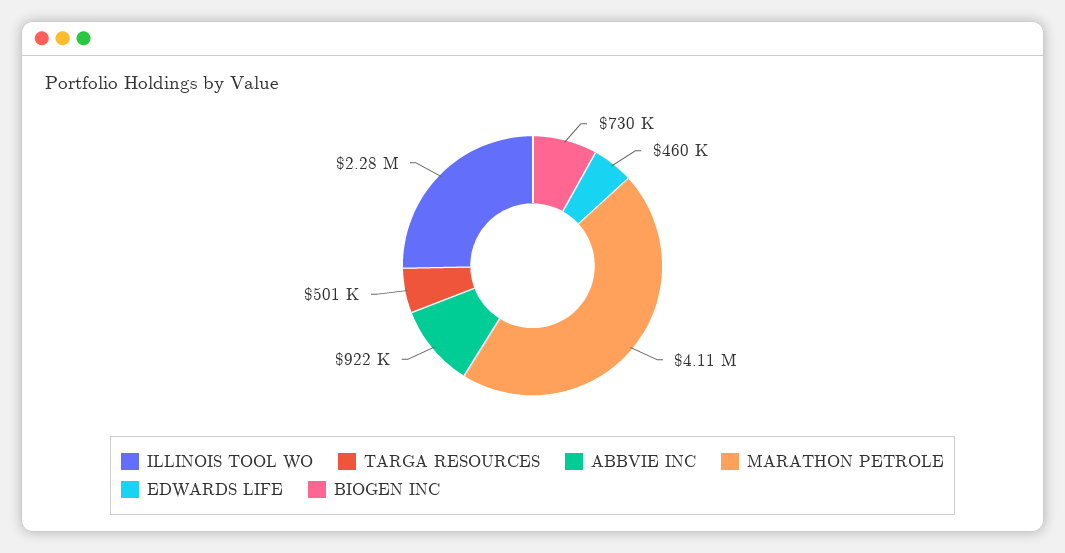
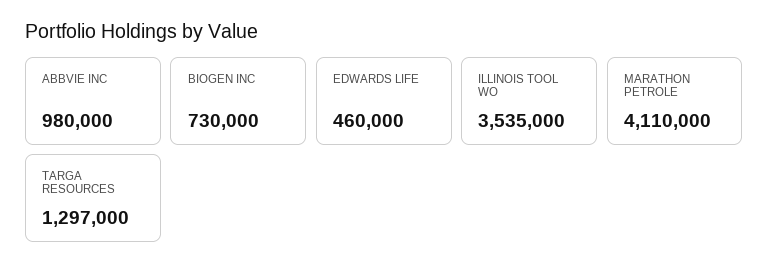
  {
-   "ILLINOIS TOOL WO": 2280000,
+   "ILLINOIS TOOL WO": 3535000,
-   "TARGA RESOURCES": 501000,
+   "TARGA RESOURCES": 1297000,
-   "ABBVIE INC": 922000,
+   "ABBVIE INC": 980000,
    "MARATHON PETROLE": 4110000,
    "EDWARDS LIFE": 460000,
    "BIOGEN INC": 730000
  }

